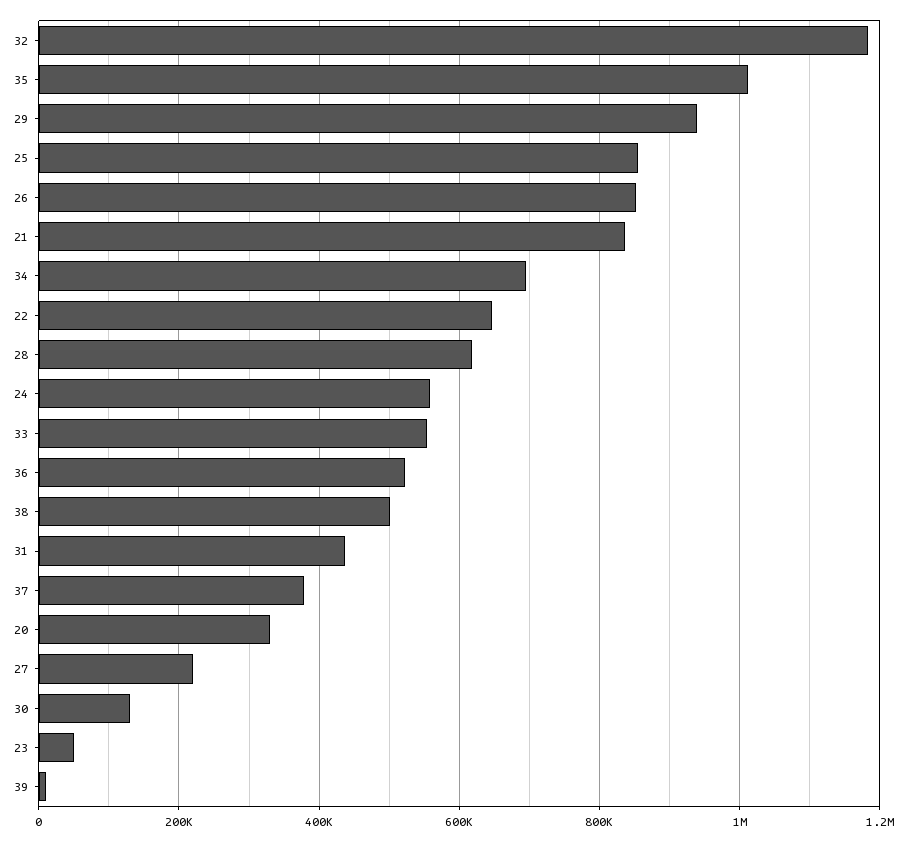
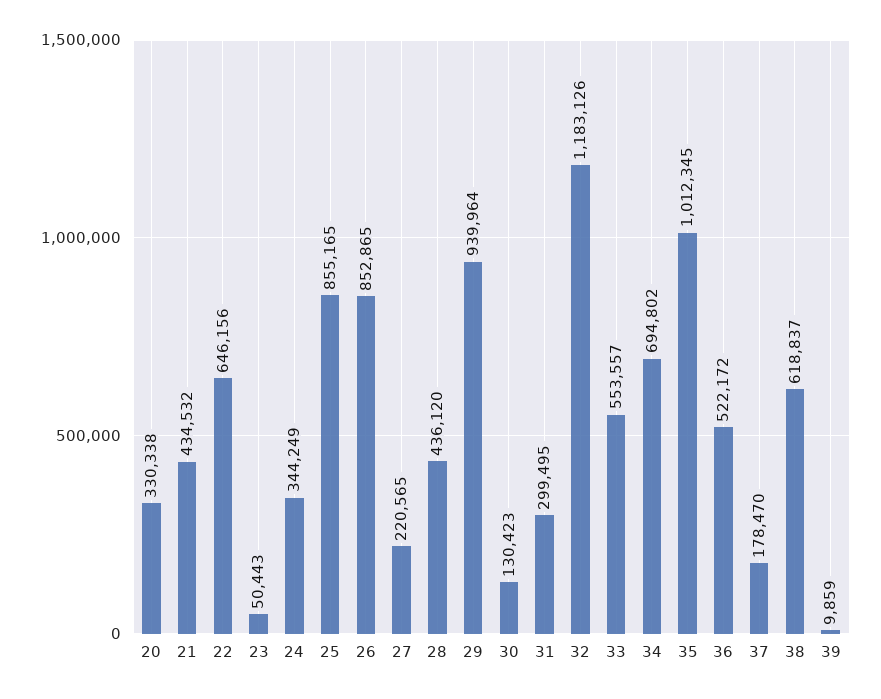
  {
    "32": 1183126,
    "35": 1012345,
    "29": 939964,
    "25": 855165,
    "26": 852865,
-   "21": 840000,
+   "21": 434532,
    "34": 694802,
    "22": 646156,
-   "28": 620000,
+   "28": 436120,
-   "24": 560000,
+   "24": 344249,
    "33": 553557,
    "36": 522172,
-   "38": 500000,
+   "38": 618837,
-   "31": 440000,
+   "31": 299495,
-   "37": 380000,
+   "37": 178470,
    "20": 330338,
    "27": 220565,
    "30": 130423,
    "23": 50443,
    "39": 9859
  }

